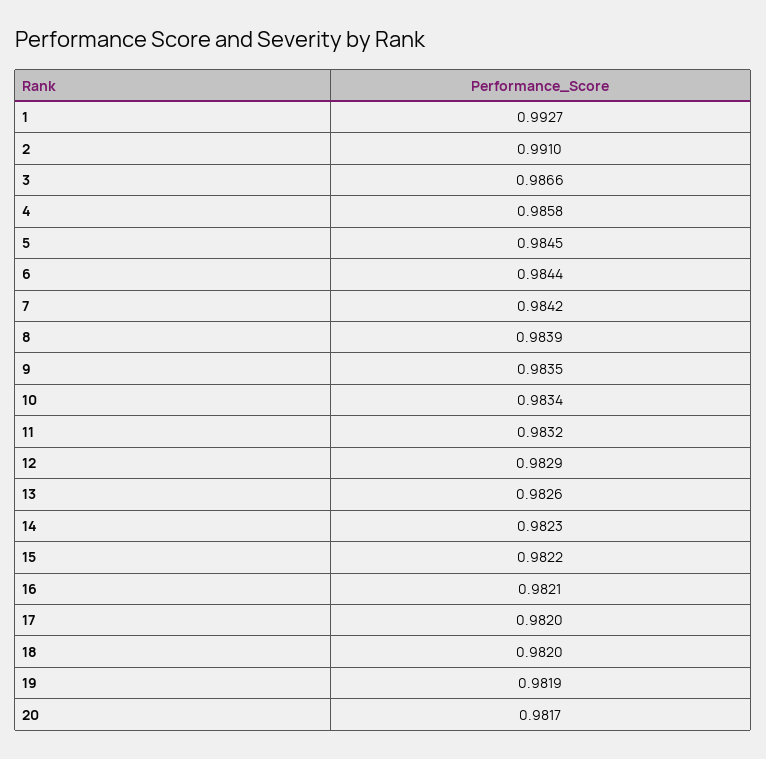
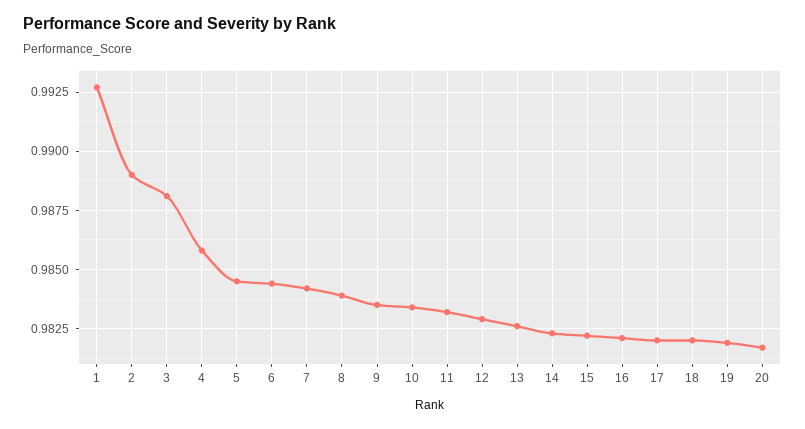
  {
    "1": 0.9927,
-   "2": 0.991,
+   "2": 0.989,
-   "3": 0.9866,
+   "3": 0.988,
    "4": 0.9858,
    "5": 0.9845,
    "6": 0.9844,
    "7": 0.9842,
    "8": 0.9839,
    "9": 0.9835,
    "10": 0.9834,
    "11": 0.9832,
    "12": 0.9829,
    "13": 0.9826,
    "14": 0.9823,
    "15": 0.9822,
    "16": 0.9821,
    "17": 0.982,
    "18": 0.982,
    "19": 0.9819,
    "20": 0.9817
  }

